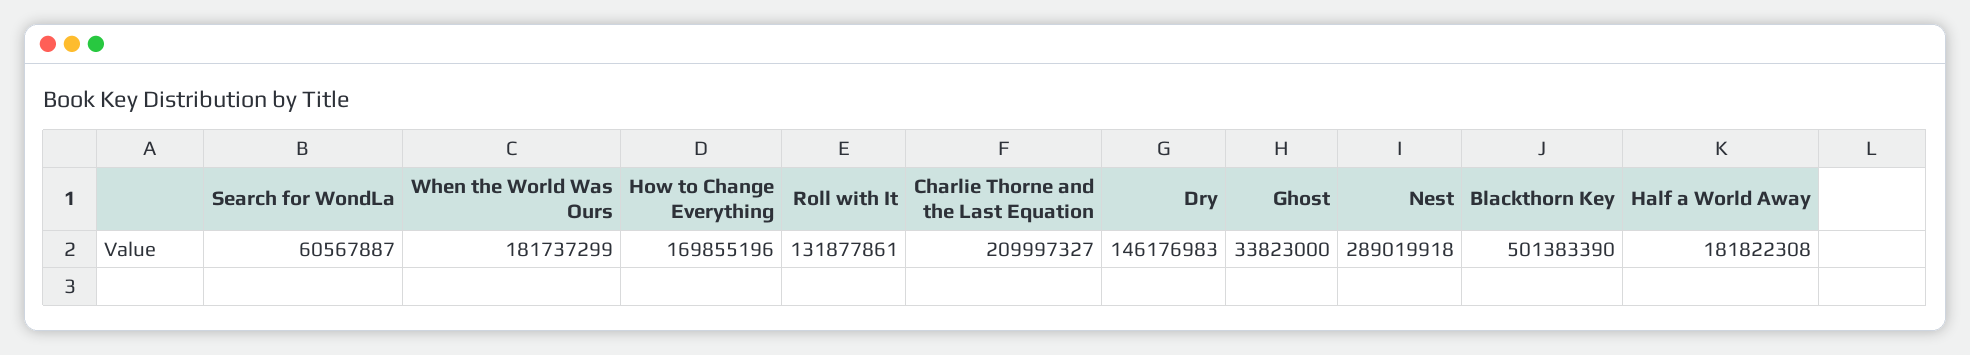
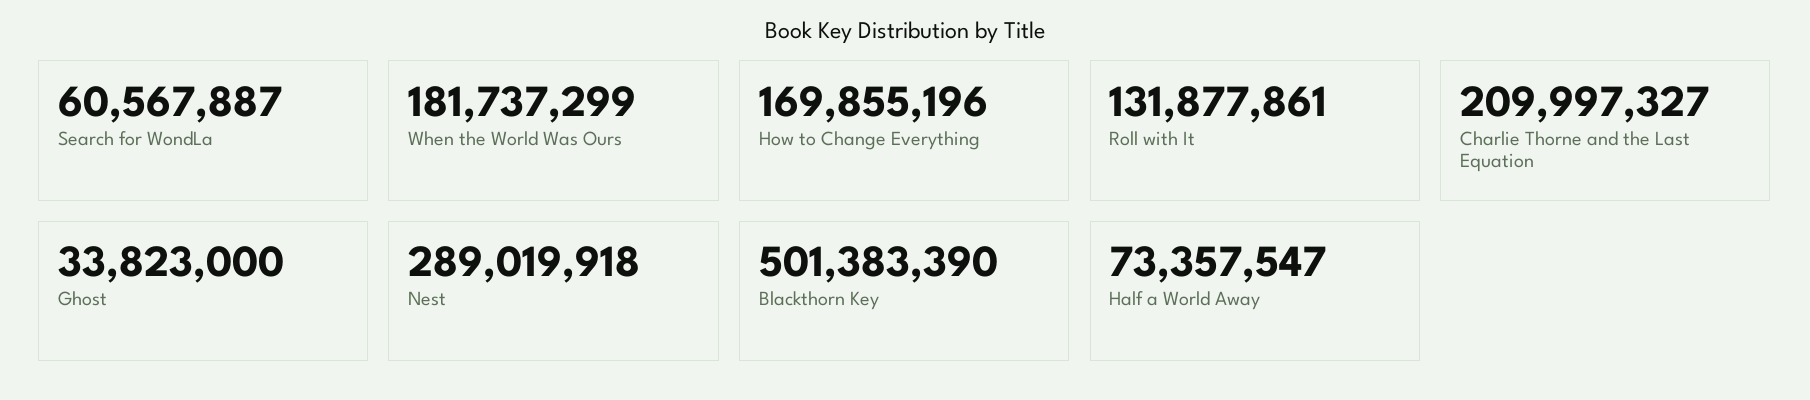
  {
    "Search for WondLa": 60567887,
    "When the World Was Ours": 181737299,
    "How to Change Everything": 169855196,
    "Roll with It": 131877861,
    "Charlie Thorne and the Last Equation": 209997327,
-   "Dry": 146176983,
    "Ghost": 33823000,
    "Nest": 289019918,
    "Blackthorn Key": 501383390,
-   "Half a World Away": 181822308
+   "Half a World Away": 73357547
  }

